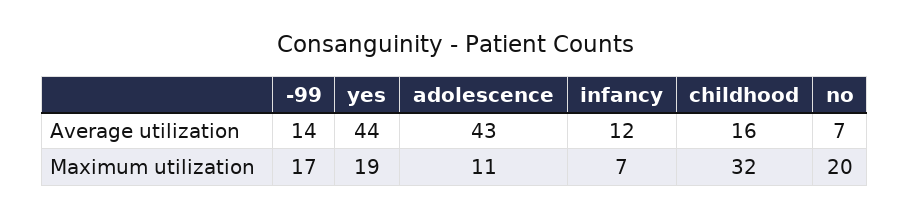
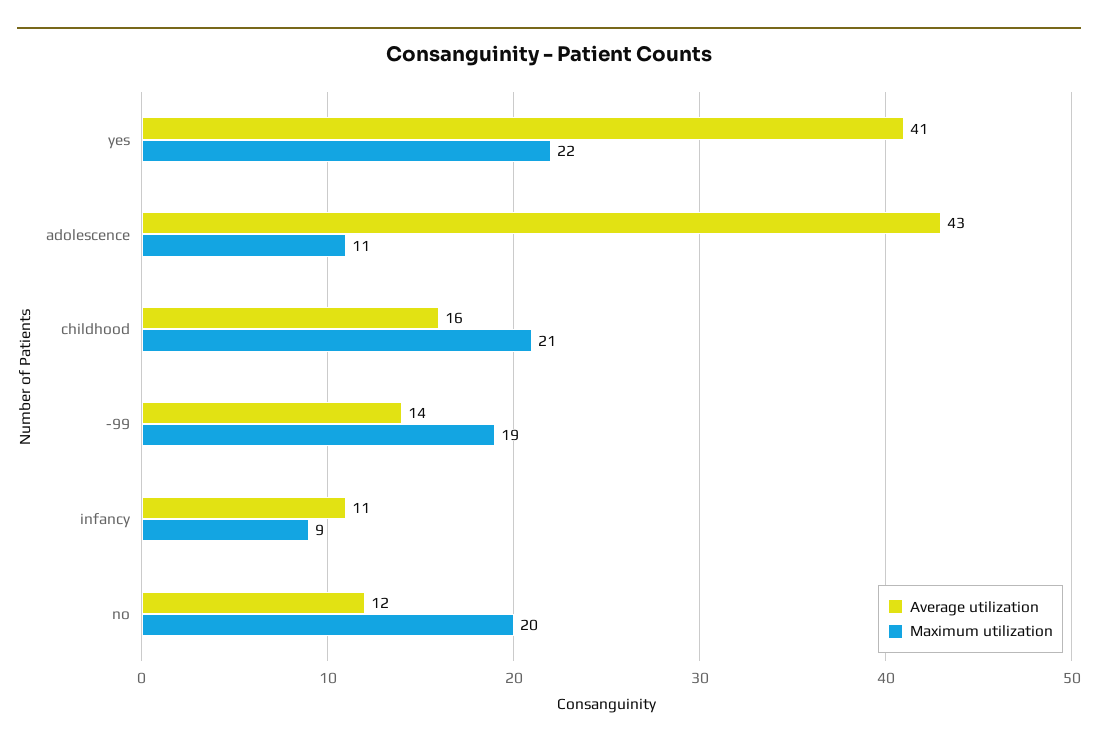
  {
    "Average utilization": {
      "-99": 14,
-     "yes": 44,
+     "yes": 41,
      "adolescence": 43,
-     "infancy": 12,
+     "infancy": 11,
      "childhood": 16,
-     "no": 7
+     "no": 12
    },
    "Maximum utilization": {
-     "-99": 17,
+     "-99": 19,
-     "yes": 19,
+     "yes": 22,
      "adolescence": 11,
-     "infancy": 7,
+     "infancy": 9,
-     "childhood": 32,
+     "childhood": 21,
      "no": 20
    }
  }

